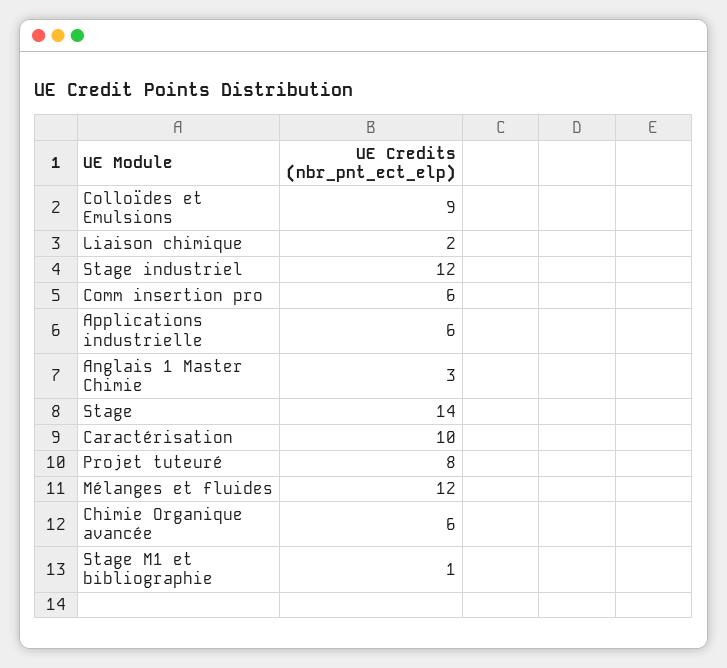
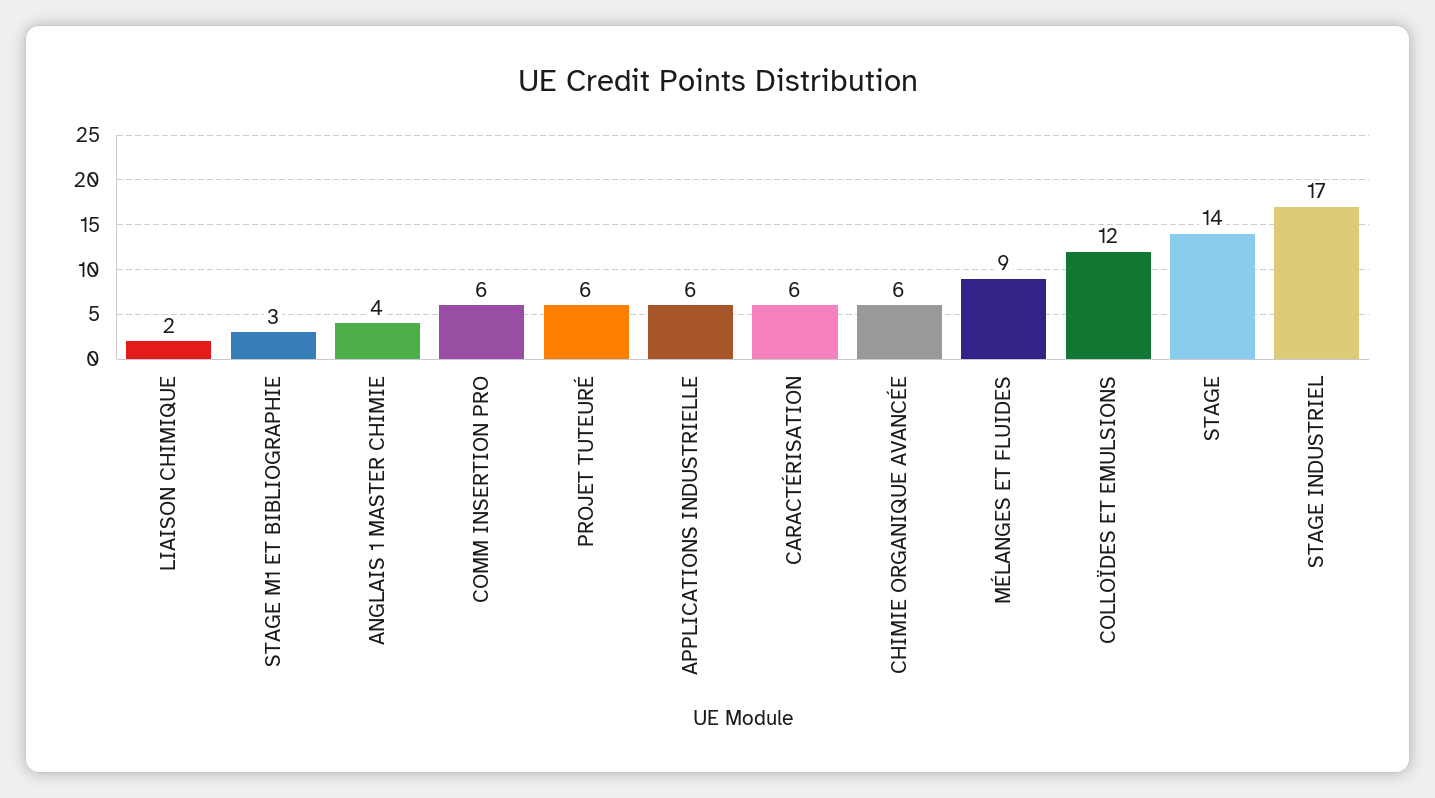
  {
-   "Colloïdes et Emulsions": 9,
+   "Colloïdes et Emulsions": 12,
    "Liaison chimique": 2,
-   "Stage industriel": 12,
+   "Stage industriel": 17,
    "Comm insertion pro": 6,
    "Applications industrielle": 6,
-   "Anglais 1 Master Chimie": 3,
+   "Anglais 1 Master Chimie": 4,
    "Stage": 14,
-   "Caractérisation": 10,
+   "Caractérisation": 6,
-   "Projet tuteuré": 8,
+   "Projet tuteuré": 6,
-   "Mélanges et fluides": 12,
+   "Mélanges et fluides": 9,
    "Chimie Organique avancée": 6,
-   "Stage M1 et bibliographie": 1
+   "Stage M1 et bibliographie": 3
  }

